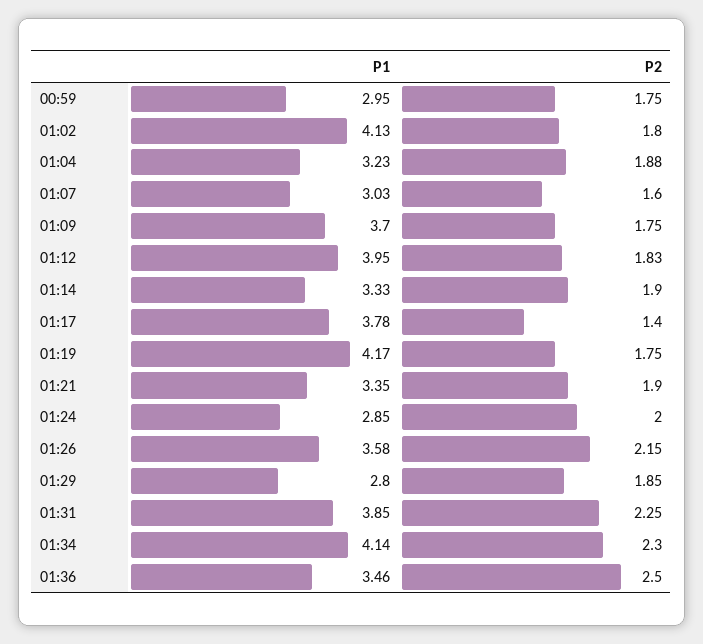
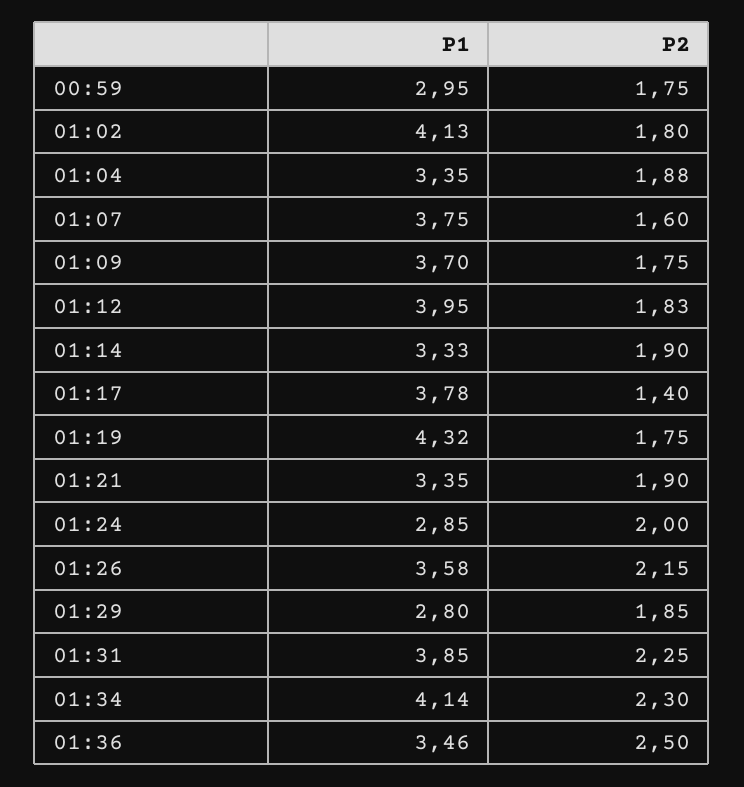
  {
    "P1": {
      "00:59": 2.95,
      "01:02": 4.13,
-     "01:04": 3.23,
+     "01:04": 3.35,
-     "01:07": 3.03,
+     "01:07": 3.75,
      "01:09": 3.7,
      "01:12": 3.95,
      "01:14": 3.33,
      "01:17": 3.78,
-     "01:19": 4.17,
+     "01:19": 4.32,
      "01:21": 3.35,
      "01:24": 2.85,
      "01:26": 3.58,
      "01:29": 2.8,
      "01:31": 3.85,
      "01:34": 4.14,
      "01:36": 3.46
    },
    "P2": {
      "00:59": 1.75,
      "01:02": 1.8,
      "01:04": 1.88,
      "01:07": 1.6,
      "01:09": 1.75,
      "01:12": 1.83,
      "01:14": 1.9,
      "01:17": 1.4,
      "01:19": 1.75,
      "01:21": 1.9,
      "01:24": 2,
      "01:26": 2.15,
      "01:29": 1.85,
      "01:31": 2.25,
      "01:34": 2.3,
      "01:36": 2.5
    }
  }

